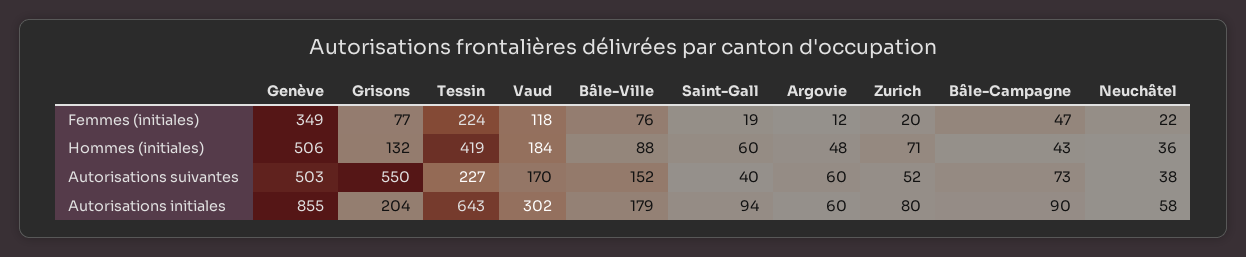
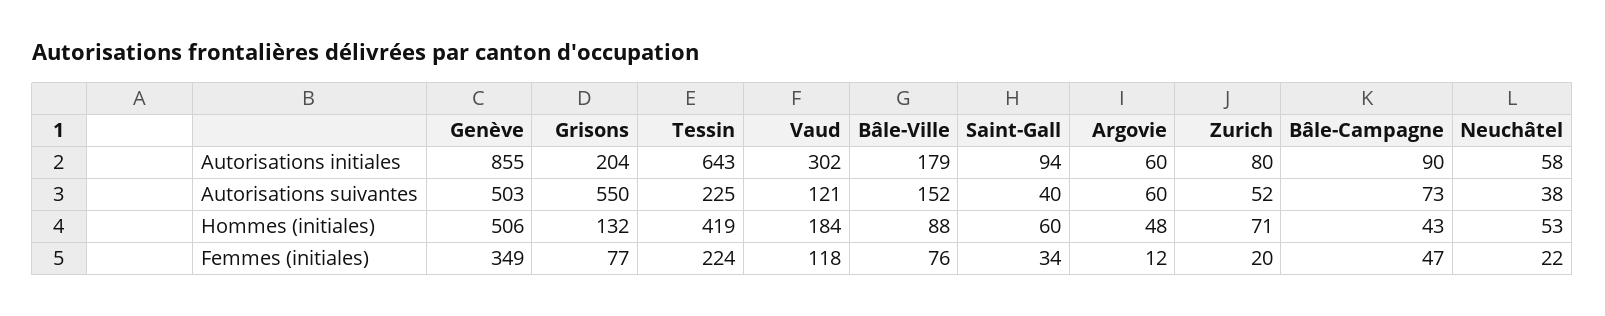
  {
    "Genève": {
      "Femmes (initiales)": 349,
      "Hommes (initiales)": 506,
      "Autorisations suivantes": 503,
      "Autorisations initiales": 855
    },
    "Grisons": {
      "Femmes (initiales)": 77,
      "Hommes (initiales)": 132,
      "Autorisations suivantes": 550,
      "Autorisations initiales": 204
    },
    "Tessin": {
      "Femmes (initiales)": 224,
      "Hommes (initiales)": 419,
-     "Autorisations suivantes": 227,
+     "Autorisations suivantes": 225,
      "Autorisations initiales": 643
    },
    "Vaud": {
      "Femmes (initiales)": 118,
      "Hommes (initiales)": 184,
-     "Autorisations suivantes": 170,
+     "Autorisations suivantes": 121,
      "Autorisations initiales": 302
    },
    "Bâle-Ville": {
      "Femmes (initiales)": 76,
      "Hommes (initiales)": 88,
      "Autorisations suivantes": 152,
      "Autorisations initiales": 179
    },
    "Saint-Gall": {
-     "Femmes (initiales)": 19,
+     "Femmes (initiales)": 34,
      "Hommes (initiales)": 60,
      "Autorisations suivantes": 40,
      "Autorisations initiales": 94
    },
    "Argovie": {
      "Femmes (initiales)": 12,
      "Hommes (initiales)": 48,
      "Autorisations suivantes": 60,
      "Autorisations initiales": 60
    },
    "Zurich": {
      "Femmes (initiales)": 20,
      "Hommes (initiales)": 71,
      "Autorisations suivantes": 52,
      "Autorisations initiales": 80
    },
    "Bâle-Campagne": {
      "Femmes (initiales)": 47,
      "Hommes (initiales)": 43,
      "Autorisations suivantes": 73,
      "Autorisations initiales": 90
    },
    "Neuchâtel": {
      "Femmes (initiales)": 22,
-     "Hommes (initiales)": 36,
+     "Hommes (initiales)": 53,
      "Autorisations suivantes": 38,
      "Autorisations initiales": 58
    }
  }

